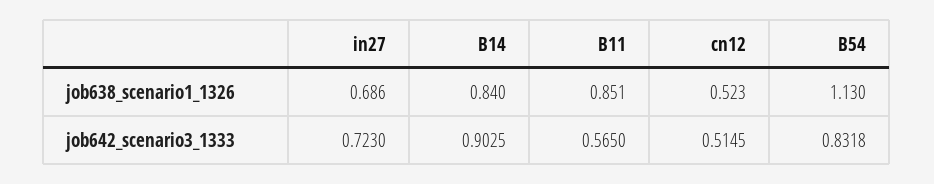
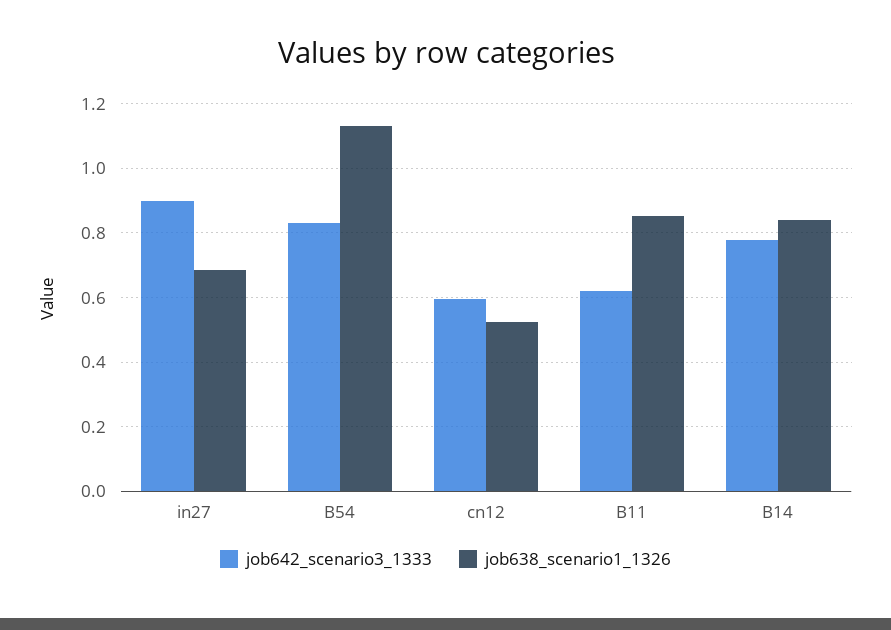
  {
    "job638_scenario1_1326": {
      "in27": 0.686,
      "B14": 0.84,
      "B11": 0.851,
      "cn12": 0.523,
      "B54": 1.13
    },
    "job642_scenario3_1333": {
-     "in27": 0.723,
+     "in27": 0.9,
-     "B14": 0.9025,
+     "B14": 0.78,
-     "B11": 0.565,
+     "B11": 0.62,
-     "cn12": 0.5145,
+     "cn12": 0.6,
      "B54": 0.8318
    }
  }

